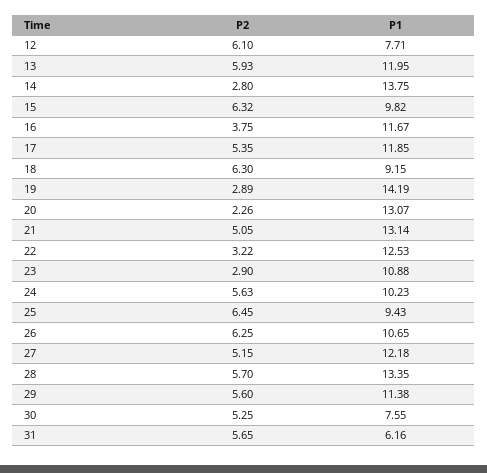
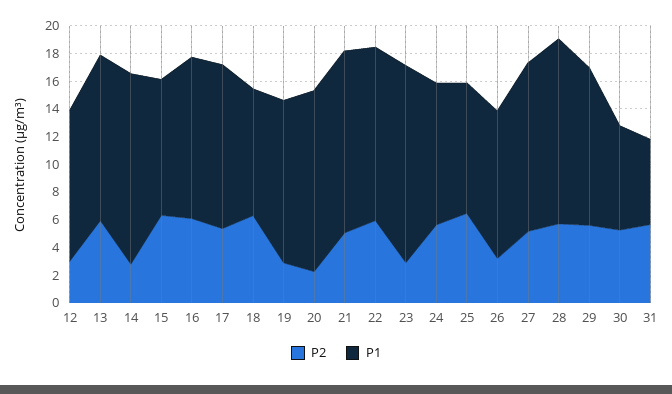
  {
    "P2": {
-     "12": 6.1,
+     "12": 3,
      "13": 5.93,
      "14": 2.8,
      "15": 6.32,
-     "16": 3.75,
+     "16": 6,
      "17": 5.35,
      "18": 6.3,
      "19": 2.89,
      "20": 2.26,
      "21": 5.05,
-     "22": 3.22,
+     "22": 6,
      "23": 2.9,
      "24": 5.63,
      "25": 6.45,
-     "26": 6.25,
+     "26": 3,
      "27": 5.15,
      "28": 5.7,
      "29": 5.6,
      "30": 5.25,
      "31": 5.65
    },
    "P1": {
-     "12": 7.71,
+     "12": 11,
      "13": 11.95,
      "14": 13.75,
      "15": 9.82,
      "16": 11.67,
      "17": 11.85,
      "18": 9.15,
-     "19": 14.19,
+     "19": 12,
      "20": 13.07,
      "21": 13.14,
      "22": 12.53,
-     "23": 10.88,
+     "23": 14,
      "24": 10.23,
      "25": 9.43,
      "26": 10.65,
      "27": 12.18,
      "28": 13.35,
      "29": 11.38,
      "30": 7.55,
      "31": 6.16
    }
  }

